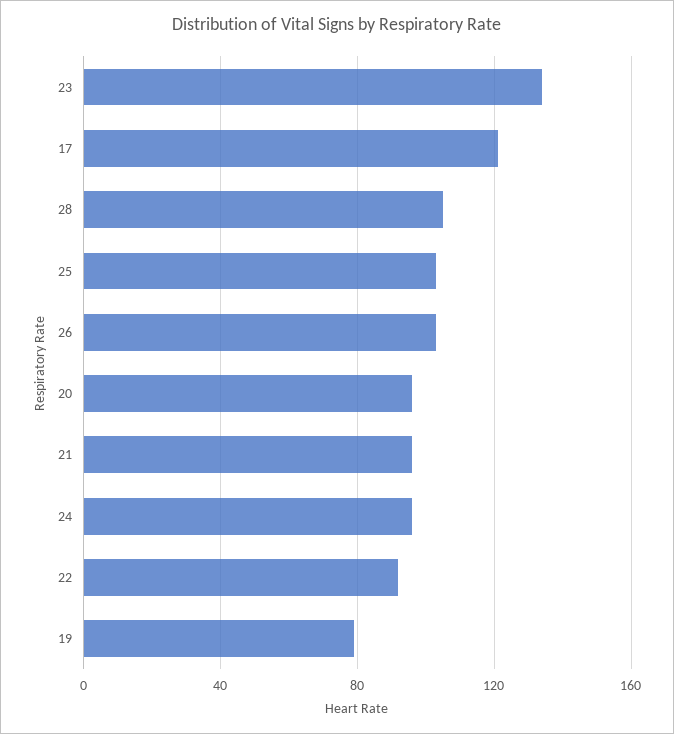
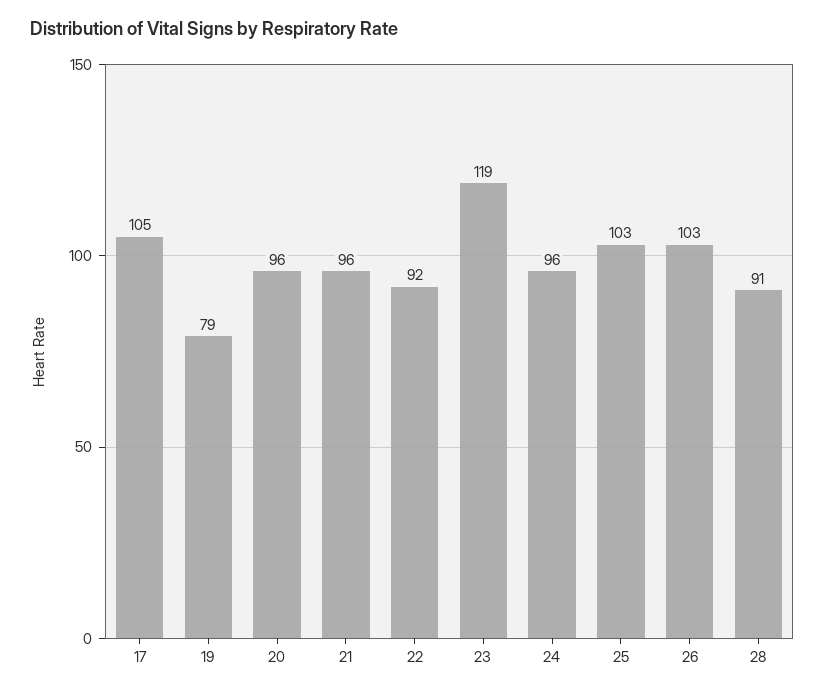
  {
-   "23": 135,
+   "23": 119,
-   "17": 120,
+   "17": 105,
-   "28": 105,
+   "28": 91,
    "25": 103,
    "26": 103,
    "20": 96,
    "21": 96,
    "24": 96,
    "22": 92,
    "19": 79
  }

